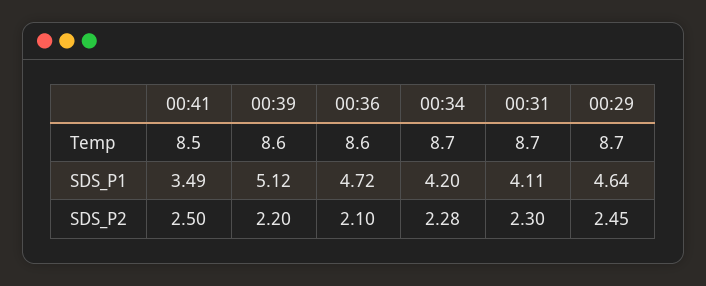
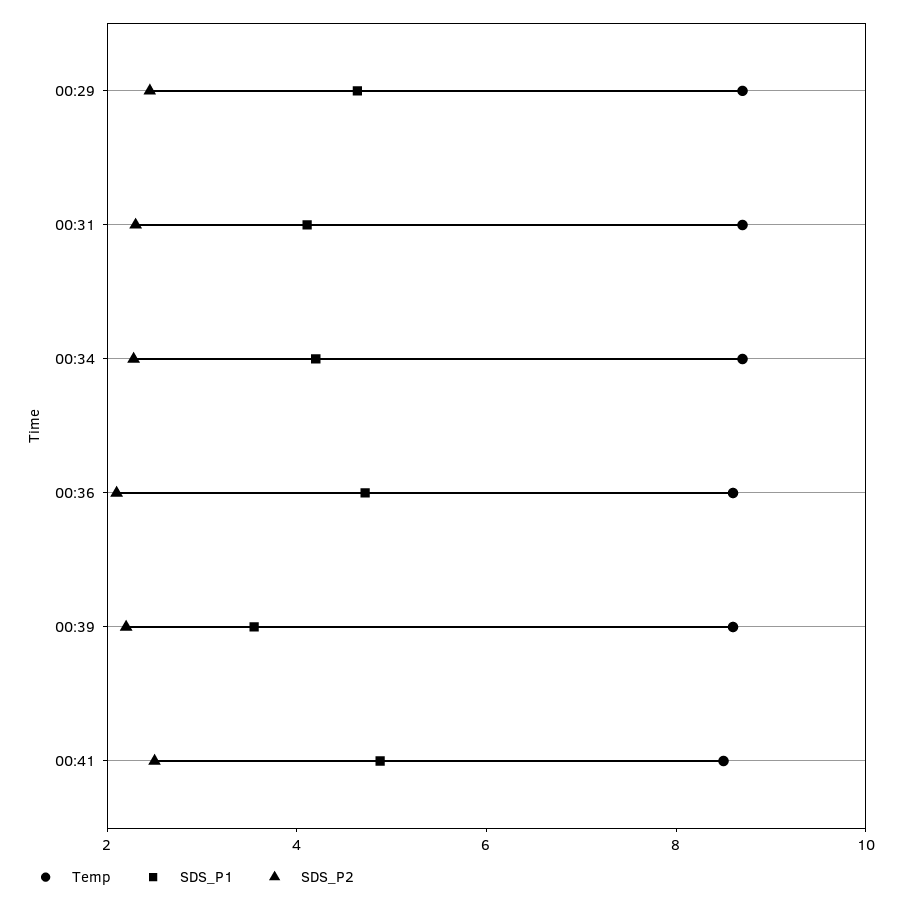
  {
    "Temp": {
      "00:41": 8.5,
      "00:39": 8.6,
      "00:36": 8.6,
      "00:34": 8.7,
      "00:31": 8.7,
      "00:29": 8.7
    },
    "SDS_P1": {
-     "00:41": 3.49,
+     "00:41": 5,
-     "00:39": 5.12,
+     "00:39": 3.5,
      "00:36": 4.72,
      "00:34": 4.2,
      "00:31": 4.11,
      "00:29": 4.64
    },
    "SDS_P2": {
      "00:41": 2.5,
      "00:39": 2.2,
      "00:36": 2.1,
      "00:34": 2.28,
      "00:31": 2.3,
      "00:29": 2.45
    }
  }

